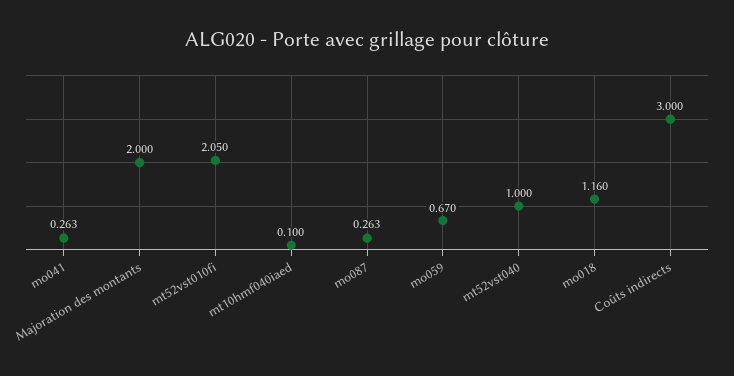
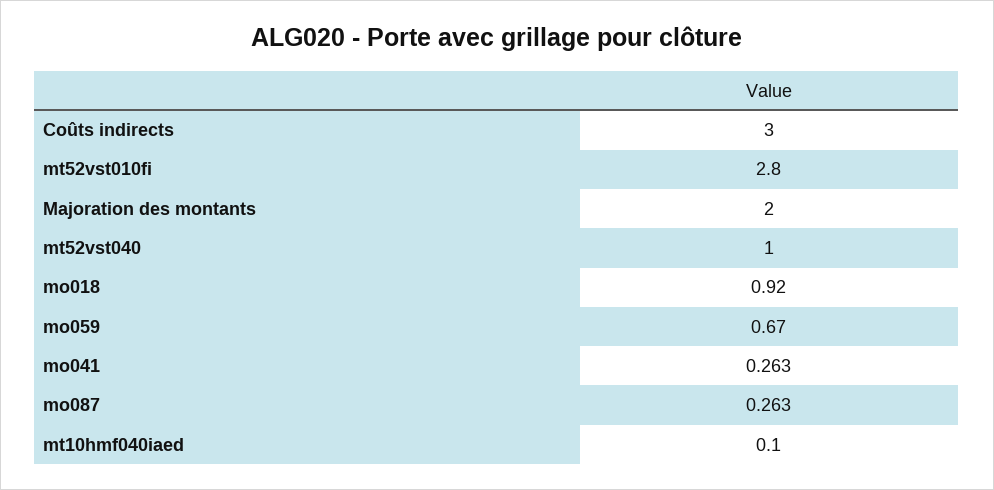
  {
    "mo041": 0.263,
    "Majoration des montants": 2,
-   "mt52vst010fi": 2.05,
+   "mt52vst010fi": 2.8,
    "mt10hmf040iaed": 0.1,
    "mo087": 0.263,
    "mo059": 0.67,
    "mt52vst040": 1,
-   "mo018": 1.16,
+   "mo018": 0.92,
    "Coûts indirects": 3
  }

